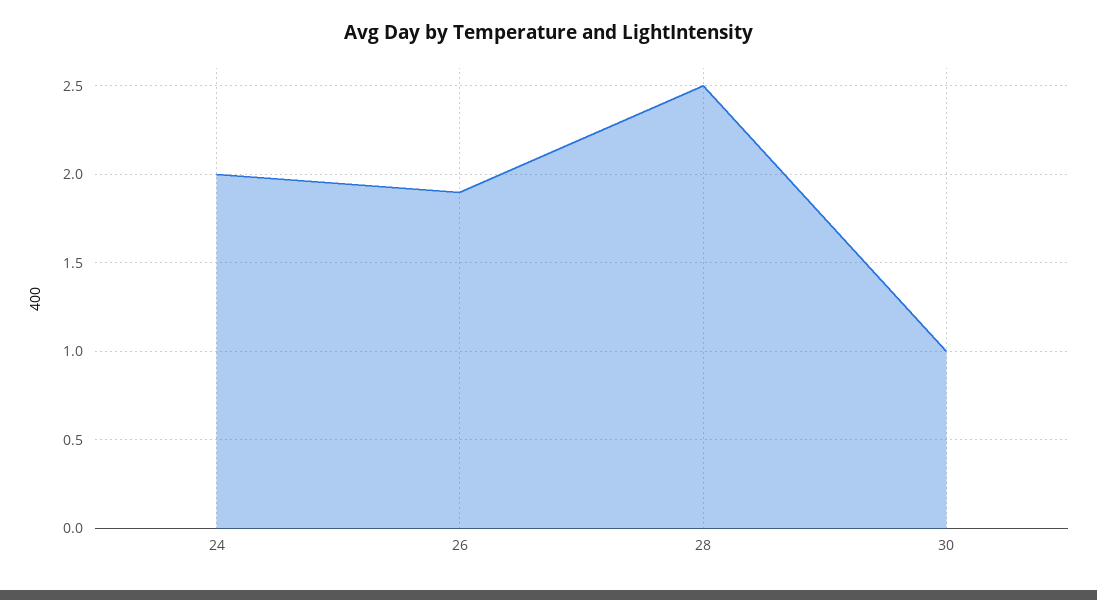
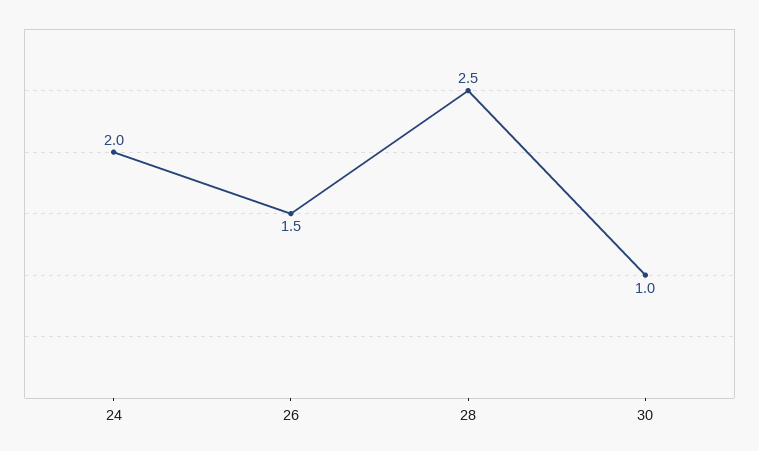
  {
    "24": 2,
-   "26": 1.9,
+   "26": 1.5,
    "28": 2.5,
    "30": 1
  }

